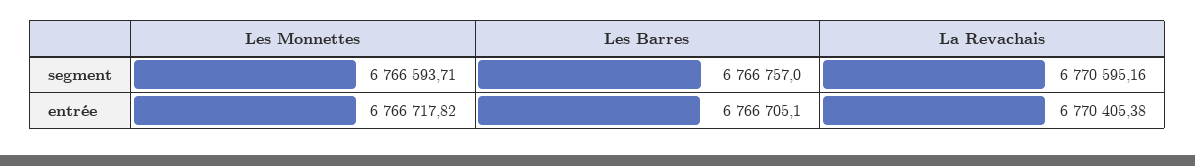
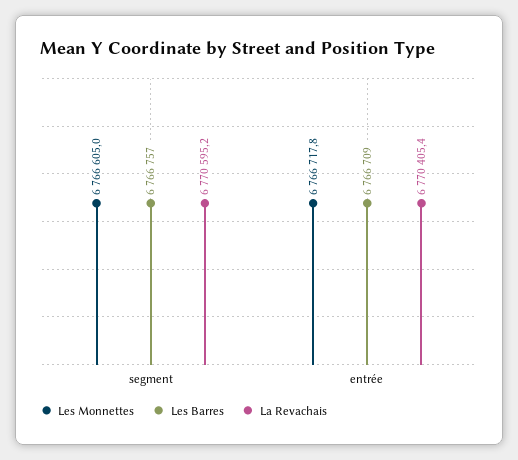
  {
    "Les Monnettes": {
-     "segment": 6766593.71,
+     "segment": 6766605,
      "entrée": 6766717.82
    },
    "Les Barres": {
      "segment": 6766757,
-     "entrée": 6766705.1
+     "entrée": 6766709
    },
    "La Revachais": {
      "segment": 6770595.16,
      "entrée": 6770405.38
    }
  }

